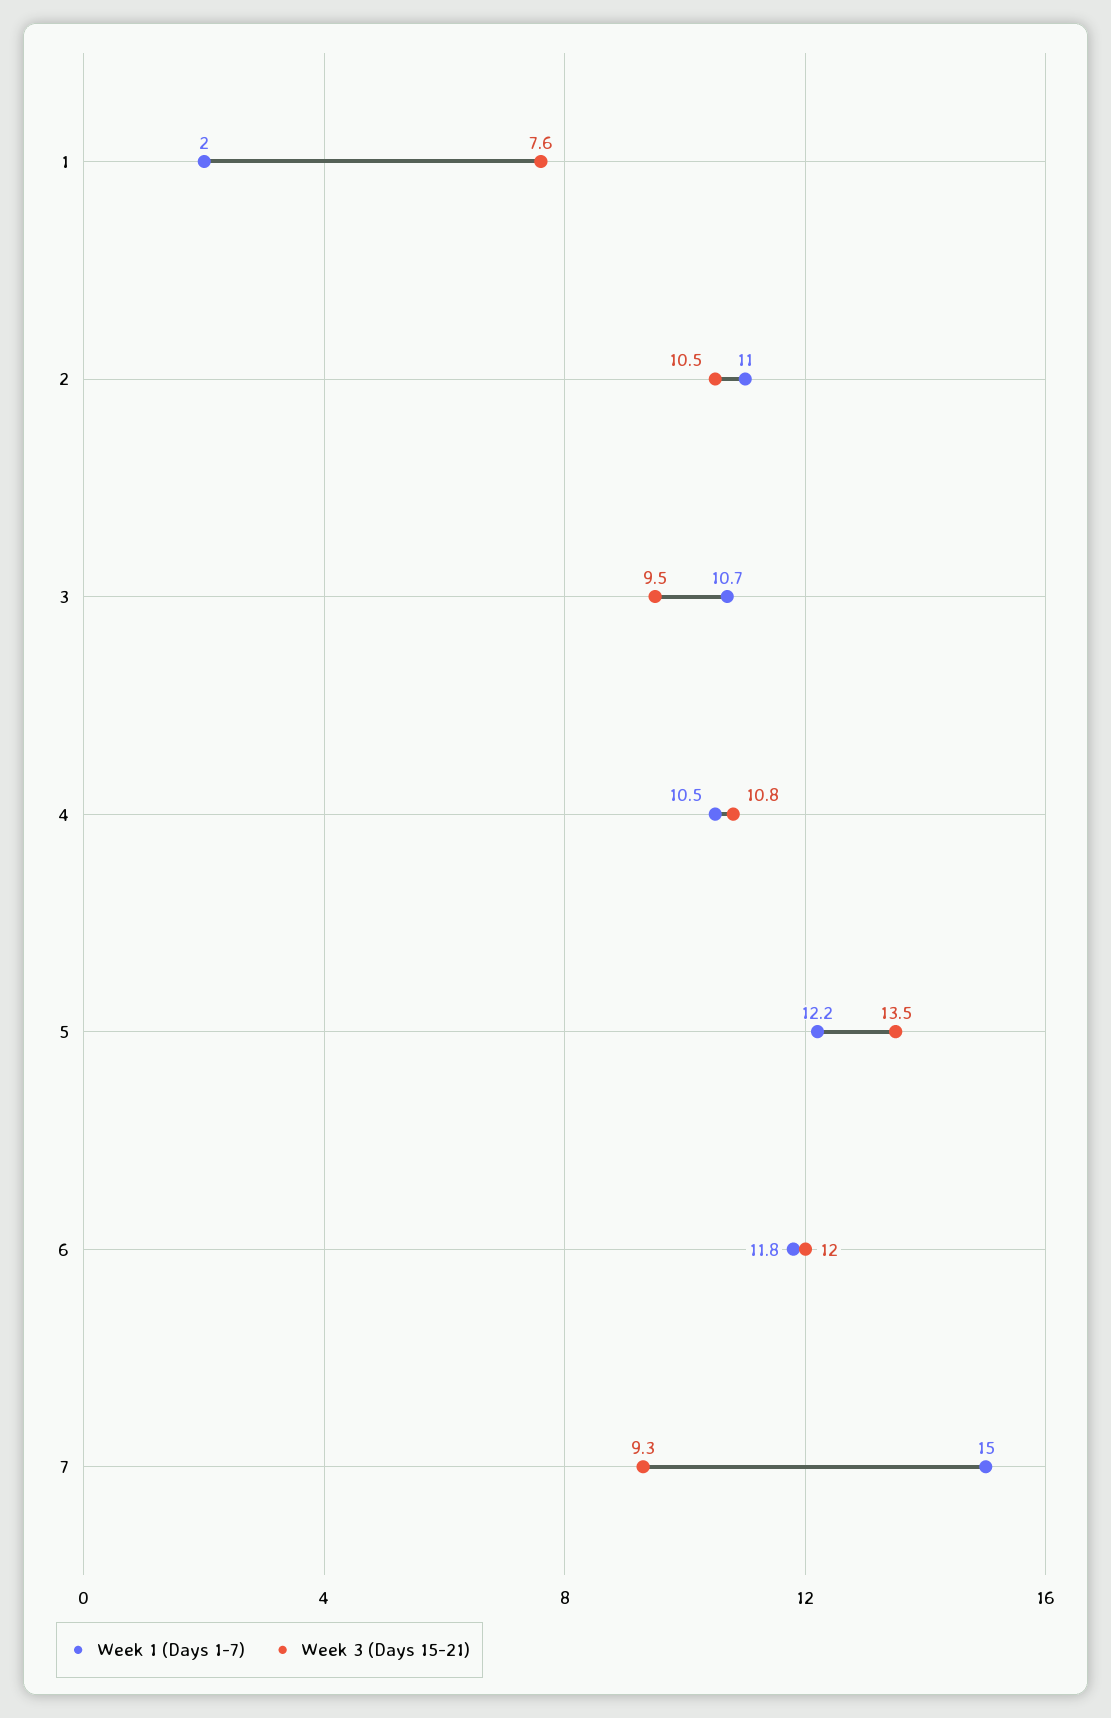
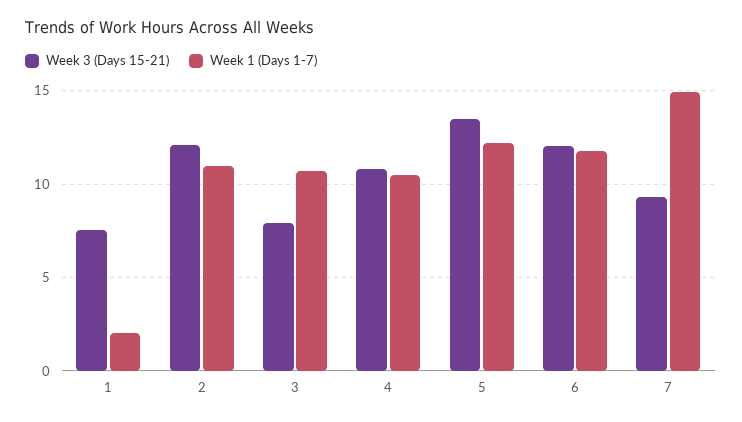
  {
    "Week 1 (Days 1-7)": {
      "1": 2,
      "2": 11,
      "3": 10.7,
      "4": 10.5,
      "5": 12.2,
      "6": 11.8,
      "7": 15
    },
    "Week 3 (Days 15-21)": {
      "1": 7.6,
-     "2": 10.5,
+     "2": 12,
-     "3": 9.5,
+     "3": 8,
      "4": 10.8,
      "5": 13.5,
      "6": 12,
      "7": 9.3
    }
  }

